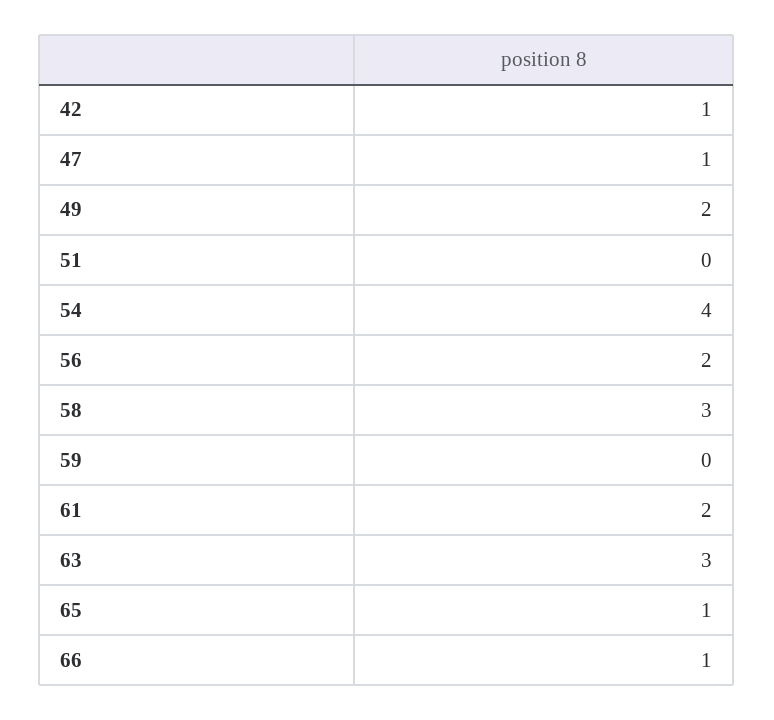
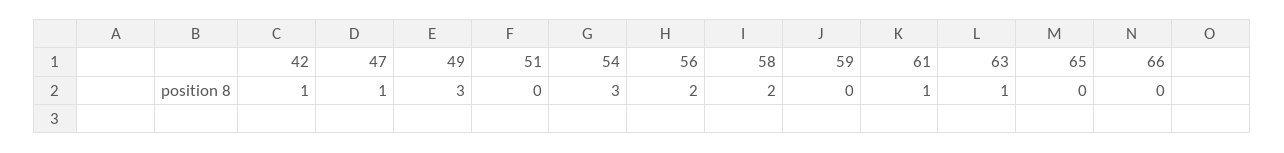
  {
    "42": 1,
    "47": 1,
-   "49": 2,
+   "49": 3,
    "51": 0,
-   "54": 4,
+   "54": 3,
    "56": 2,
-   "58": 3,
+   "58": 2,
    "59": 0,
-   "61": 2,
+   "61": 1,
-   "63": 3,
+   "63": 1,
-   "65": 1,
+   "65": 0,
-   "66": 1
+   "66": 0
  }

